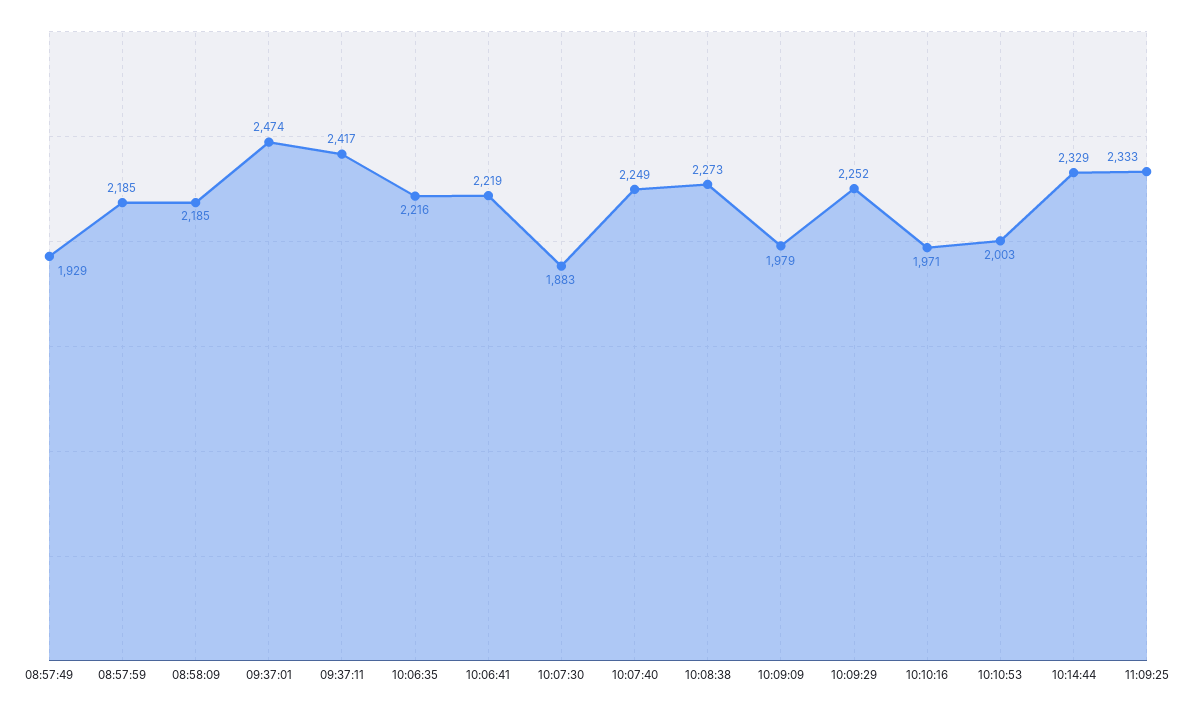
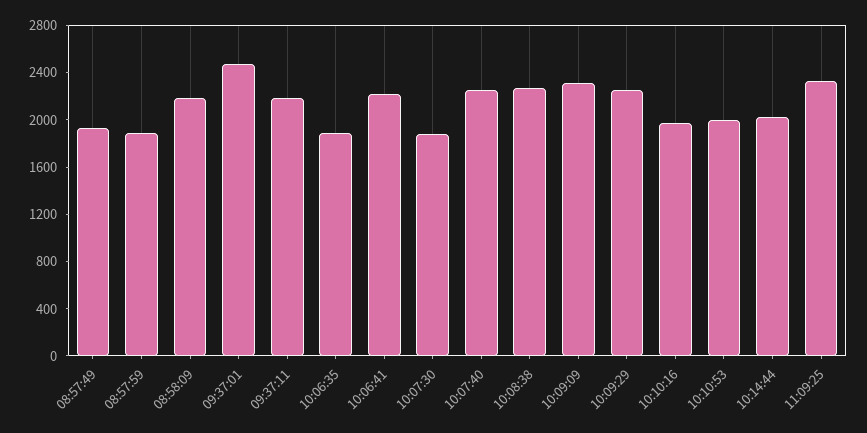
  {
    "08:57:49": 1929,
-   "08:57:59": 2185,
+   "08:57:59": 1900,
    "08:58:09": 2185,
    "09:37:01": 2474,
-   "09:37:11": 2417,
+   "09:37:11": 2200,
-   "10:06:35": 2216,
+   "10:06:35": 1900,
    "10:06:41": 2219,
    "10:07:30": 1883,
    "10:07:40": 2249,
    "10:08:38": 2273,
-   "10:09:09": 1979,
+   "10:09:09": 2300,
    "10:09:29": 2252,
    "10:10:16": 1971,
    "10:10:53": 2003,
-   "10:14:44": 2329,
+   "10:14:44": 2000,
    "11:09:25": 2333
  }

